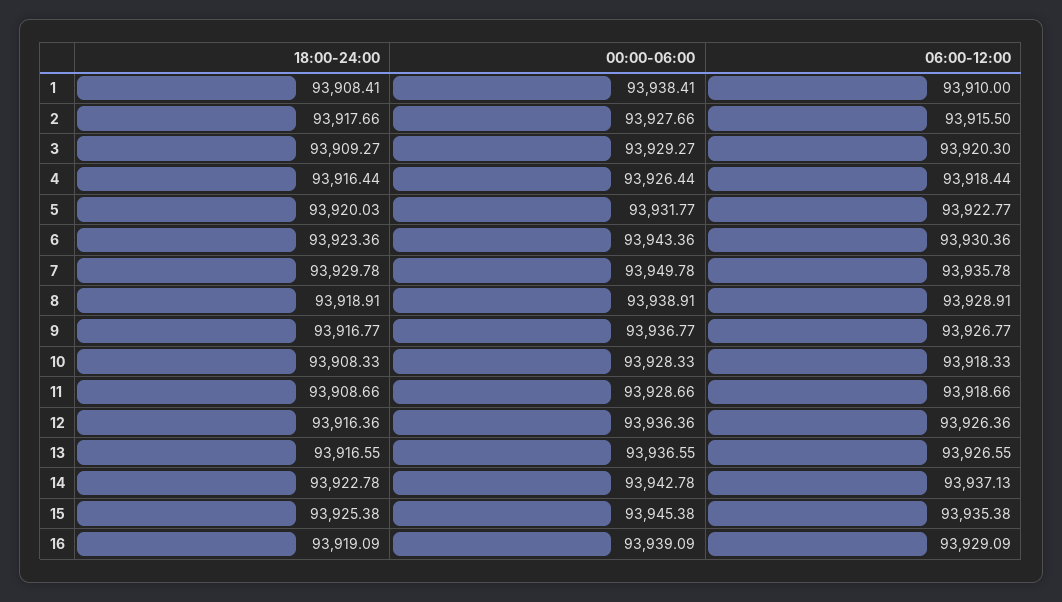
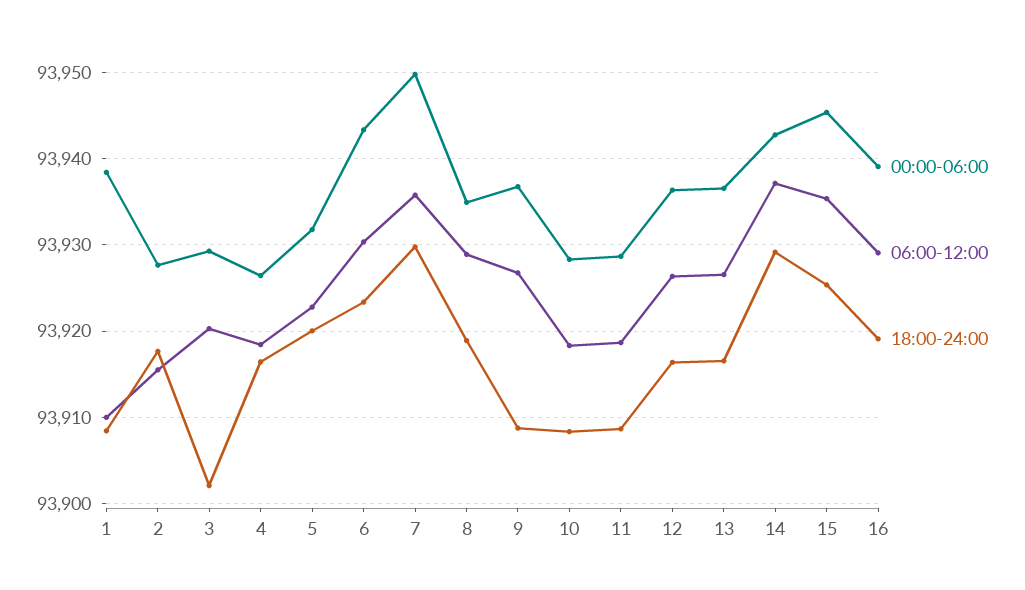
  {
    "18:00-24:00": {
      "1": 93908.41,
      "2": 93917.66,
-     "3": 93909.27,
+     "3": 93902,
      "4": 93916.44,
      "5": 93920.03,
      "6": 93923.36,
      "7": 93929.78,
      "8": 93918.91,
-     "9": 93916.77,
+     "9": 93909,
      "10": 93908.33,
      "11": 93908.66,
      "12": 93916.36,
      "13": 93916.55,
-     "14": 93922.78,
+     "14": 93929,
      "15": 93925.38,
      "16": 93919.09
    },
    "00:00-06:00": {
      "1": 93938.41,
      "2": 93927.66,
      "3": 93929.27,
      "4": 93926.44,
      "5": 93931.77,
      "6": 93943.36,
      "7": 93949.78,
-     "8": 93938.91,
+     "8": 93935,
      "9": 93936.77,
      "10": 93928.33,
      "11": 93928.66,
      "12": 93936.36,
      "13": 93936.55,
      "14": 93942.78,
      "15": 93945.38,
      "16": 93939.09
    },
    "06:00-12:00": {
      "1": 93910,
      "2": 93915.5,
      "3": 93920.3,
      "4": 93918.44,
      "5": 93922.77,
      "6": 93930.36,
      "7": 93935.78,
      "8": 93928.91,
      "9": 93926.77,
      "10": 93918.33,
      "11": 93918.66,
      "12": 93926.36,
      "13": 93926.55,
      "14": 93937.13,
      "15": 93935.38,
      "16": 93929.09
    }
  }

